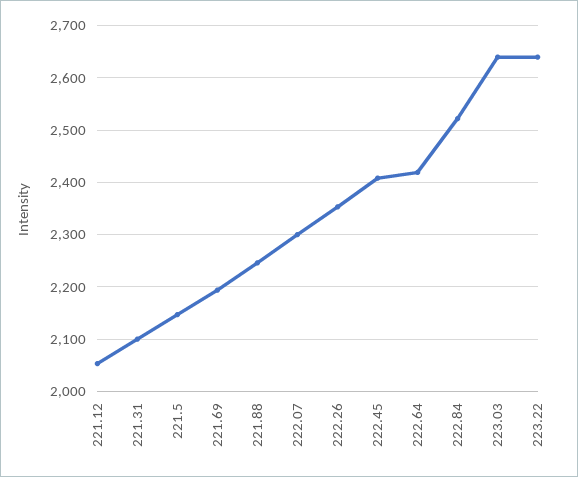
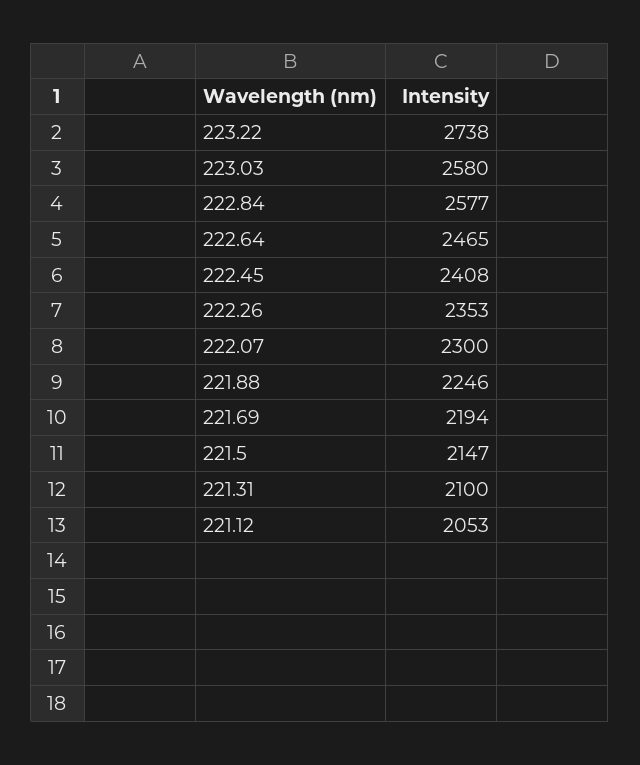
  {
    "221.12": 2053,
    "221.31": 2100,
    "221.5": 2147,
    "221.69": 2194,
    "221.88": 2246,
    "222.07": 2300,
    "222.26": 2353,
    "222.45": 2408,
-   "222.64": 2420,
+   "222.64": 2465,
-   "222.84": 2520,
+   "222.84": 2577,
-   "223.03": 2640,
+   "223.03": 2580,
-   "223.22": 2640
+   "223.22": 2738
  }

